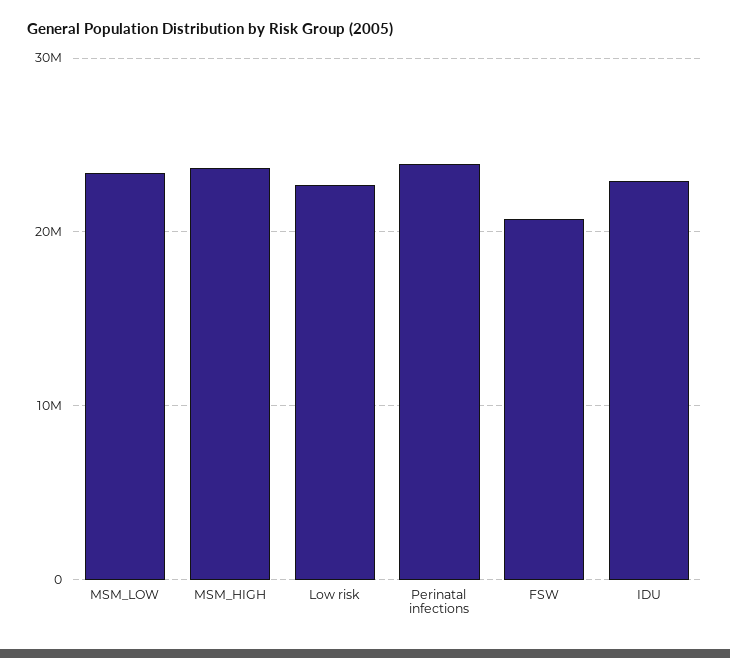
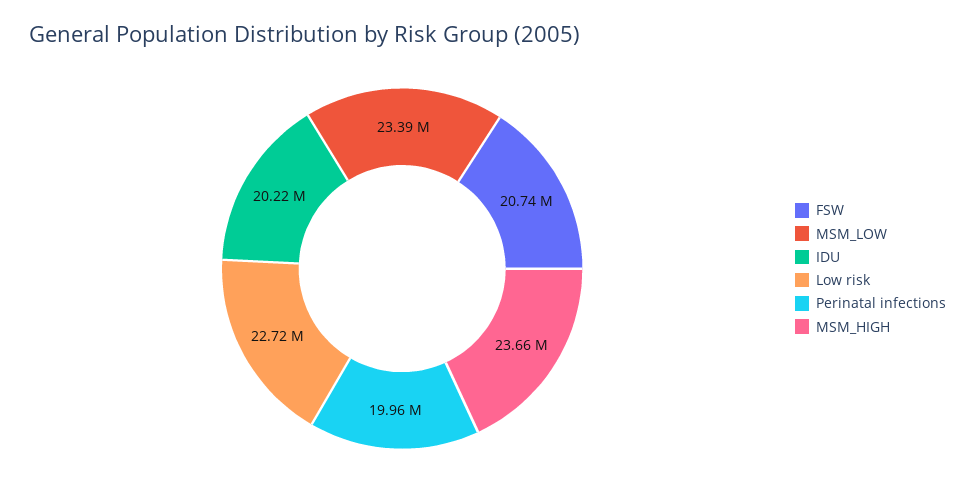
  {
    "MSM_LOW": 23390000,
    "MSM_HIGH": 23660000,
    "Low risk": 22720000,
-   "Perinatal infections": 24000000,
+   "Perinatal infections": 19960000,
    "FSW": 20740000,
-   "IDU": 23000000
+   "IDU": 20220000
  }

